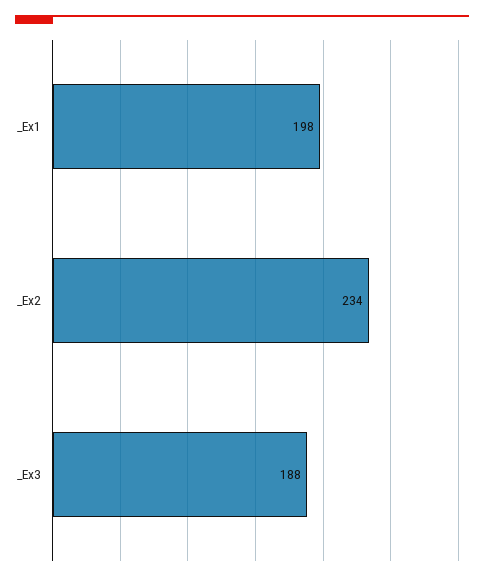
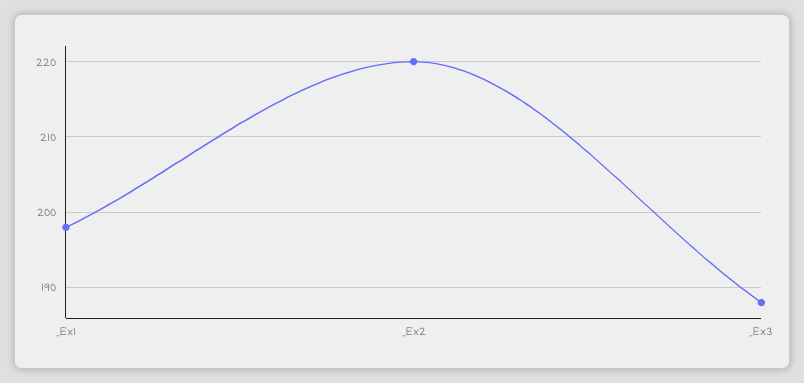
  {
    "_Ex1": 198,
-   "_Ex2": 234,
+   "_Ex2": 220,
    "_Ex3": 188
  }

